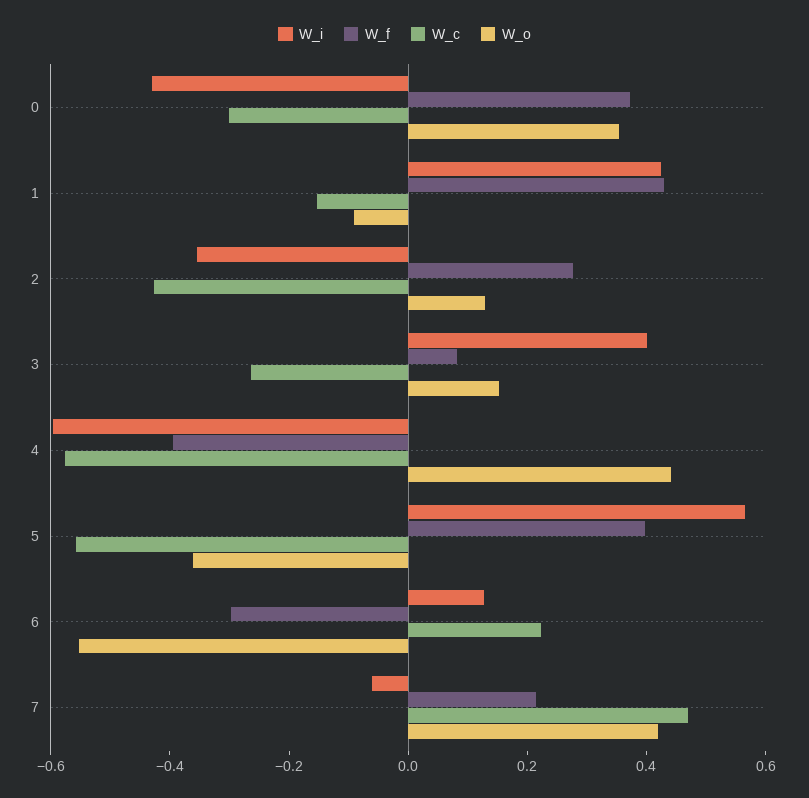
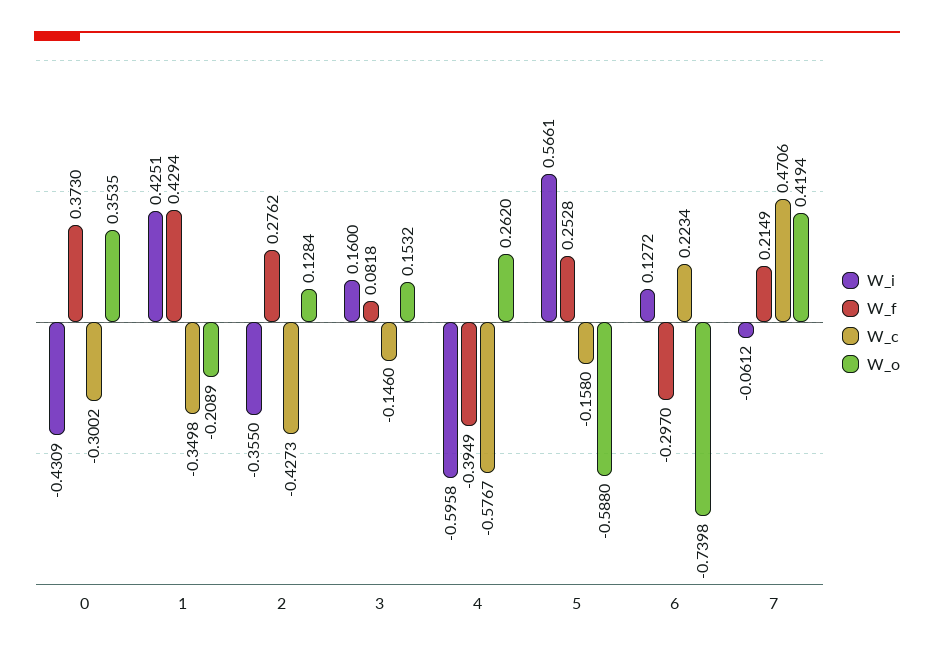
  {
    "W_i": {
      "0": -0.4309,
      "1": 0.4251,
      "2": -0.355,
-     "3": 0.4,
+     "3": 0.16,
      "4": -0.5958,
      "5": 0.5661,
      "6": 0.1272,
      "7": -0.0612
    },
    "W_f": {
      "0": 0.373,
      "1": 0.4294,
      "2": 0.2762,
      "3": 0.0818,
      "4": -0.3949,
-     "5": 0.4,
+     "5": 0.2528,
      "6": -0.297,
      "7": 0.2149
    },
    "W_c": {
      "0": -0.3002,
-     "1": -0.15,
+     "1": -0.3498,
      "2": -0.4273,
-     "3": -0.25,
+     "3": -0.146,
      "4": -0.5767,
-     "5": -0.55,
+     "5": -0.158,
      "6": 0.2234,
      "7": 0.4706
    },
    "W_o": {
      "0": 0.3535,
-     "1": -0.1,
+     "1": -0.2089,
      "2": 0.1284,
      "3": 0.1532,
-     "4": 0.45,
+     "4": 0.262,
-     "5": -0.35,
+     "5": -0.588,
-     "6": -0.55,
+     "6": -0.7398,
      "7": 0.4194
    }
  }

